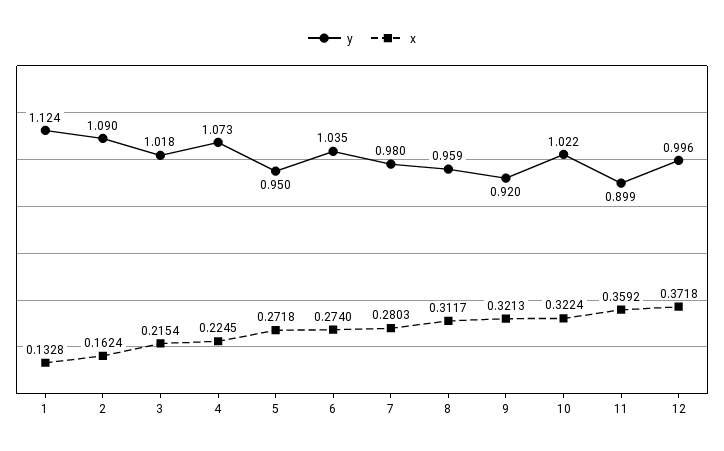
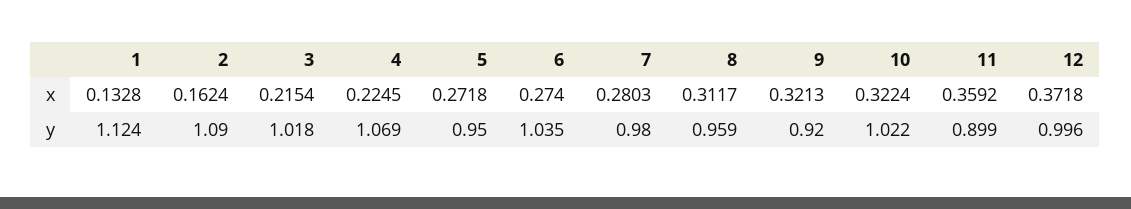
  {
    "y": {
      "1": 1.124,
      "2": 1.09,
      "3": 1.018,
-     "4": 1.073,
+     "4": 1.069,
      "5": 0.95,
      "6": 1.035,
      "7": 0.98,
      "8": 0.959,
      "9": 0.92,
      "10": 1.022,
      "11": 0.899,
      "12": 0.996
    },
    "x": {
      "1": 0.1328,
      "2": 0.1624,
      "3": 0.2154,
      "4": 0.2245,
      "5": 0.2718,
      "6": 0.274,
      "7": 0.2803,
      "8": 0.3117,
      "9": 0.3213,
      "10": 0.3224,
      "11": 0.3592,
      "12": 0.3718
    }
  }

